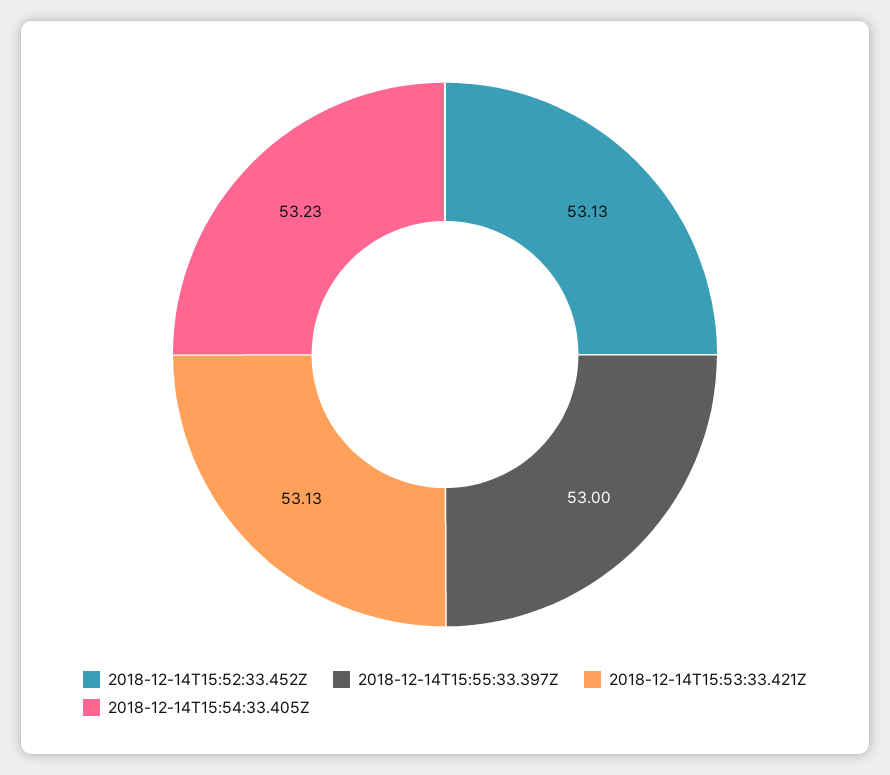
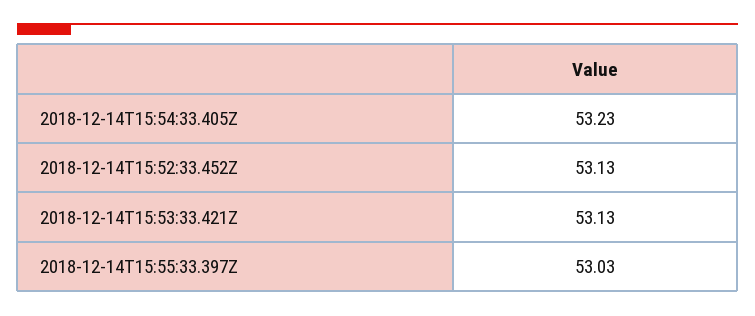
  {
    "2018-12-14T15:52:33.452Z": 53.13,
-   "2018-12-14T15:55:33.397Z": 53,
+   "2018-12-14T15:55:33.397Z": 53.03,
    "2018-12-14T15:53:33.421Z": 53.13,
    "2018-12-14T15:54:33.405Z": 53.23
  }

